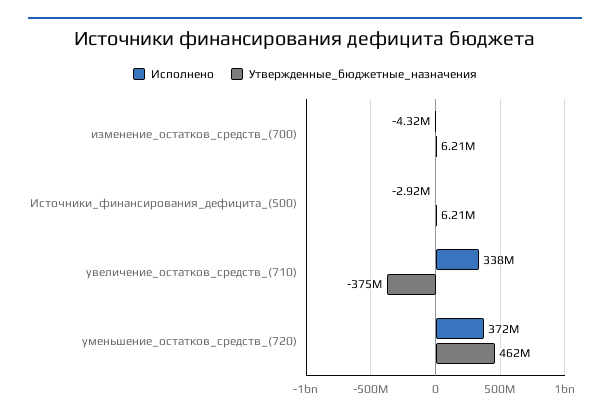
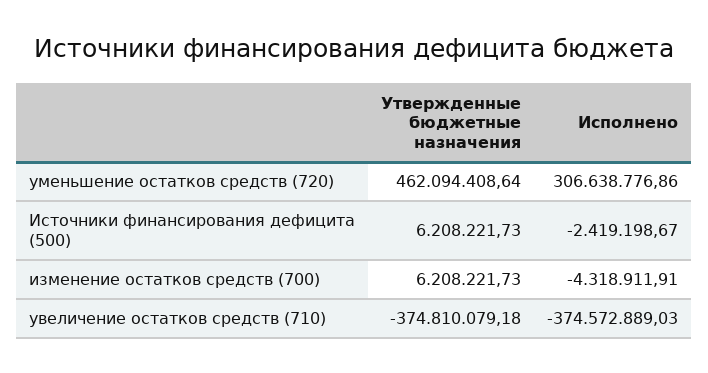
  {
    "Исполнено": {
      "изменение_остатков_средств_(700)": -4318911.91,
-     "Источники_финансирования_дефицита_(500)": -2920000,
+     "Источники_финансирования_дефицита_(500)": -2419198.67,
-     "увеличение_остатков_средств_(710)": 338000000,
+     "увеличение_остатков_средств_(710)": -374572889.03,
-     "уменьшение_остатков_средств_(720)": 372000000
+     "уменьшение_остатков_средств_(720)": 306638776.86
    },
    "Утвержденные_бюджетные_назначения": {
      "изменение_остатков_средств_(700)": 6208221.73,
      "Источники_финансирования_дефицита_(500)": 6208221.73,
      "увеличение_остатков_средств_(710)": -374810079.18,
      "уменьшение_остатков_средств_(720)": 462094408.64
    }
  }

